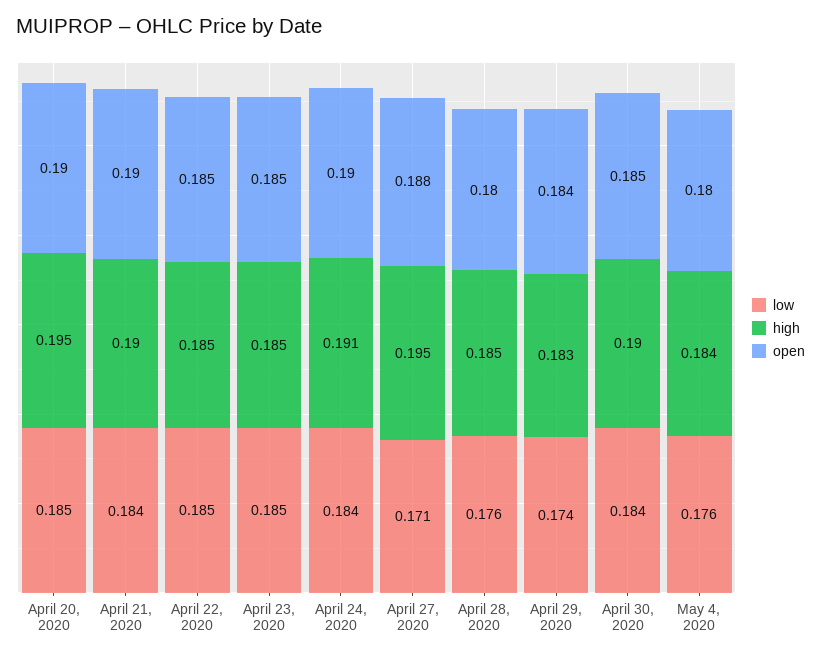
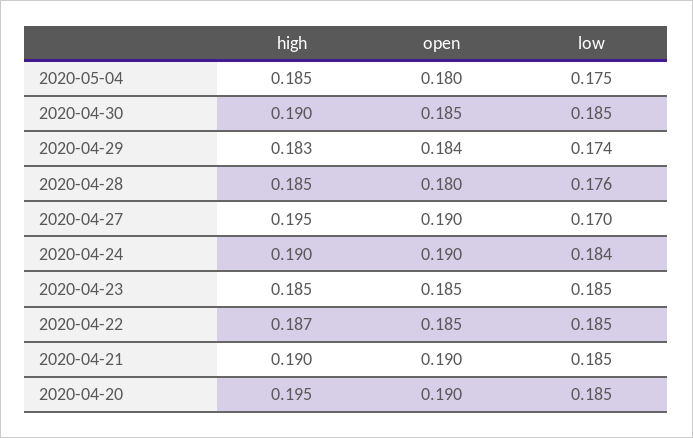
  {
    "low": {
      "April 20, 2020": 0.185,
-     "April 21, 2020": 0.184,
+     "April 21, 2020": 0.185,
      "April 22, 2020": 0.185,
      "April 23, 2020": 0.185,
      "April 24, 2020": 0.184,
-     "April 27, 2020": 0.171,
+     "April 27, 2020": 0.17,
      "April 28, 2020": 0.176,
      "April 29, 2020": 0.174,
-     "April 30, 2020": 0.184,
+     "April 30, 2020": 0.185,
-     "May 4, 2020": 0.176
+     "May 4, 2020": 0.175
    },
    "high": {
      "April 20, 2020": 0.195,
      "April 21, 2020": 0.19,
-     "April 22, 2020": 0.185,
+     "April 22, 2020": 0.187,
      "April 23, 2020": 0.185,
-     "April 24, 2020": 0.191,
+     "April 24, 2020": 0.19,
      "April 27, 2020": 0.195,
      "April 28, 2020": 0.185,
      "April 29, 2020": 0.183,
      "April 30, 2020": 0.19,
-     "May 4, 2020": 0.184
+     "May 4, 2020": 0.185
    },
    "open": {
      "April 20, 2020": 0.19,
      "April 21, 2020": 0.19,
      "April 22, 2020": 0.185,
      "April 23, 2020": 0.185,
      "April 24, 2020": 0.19,
-     "April 27, 2020": 0.188,
+     "April 27, 2020": 0.19,
      "April 28, 2020": 0.18,
      "April 29, 2020": 0.184,
      "April 30, 2020": 0.185,
      "May 4, 2020": 0.18
    }
  }

